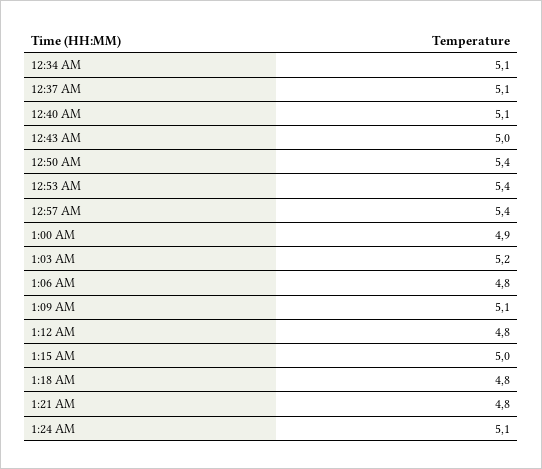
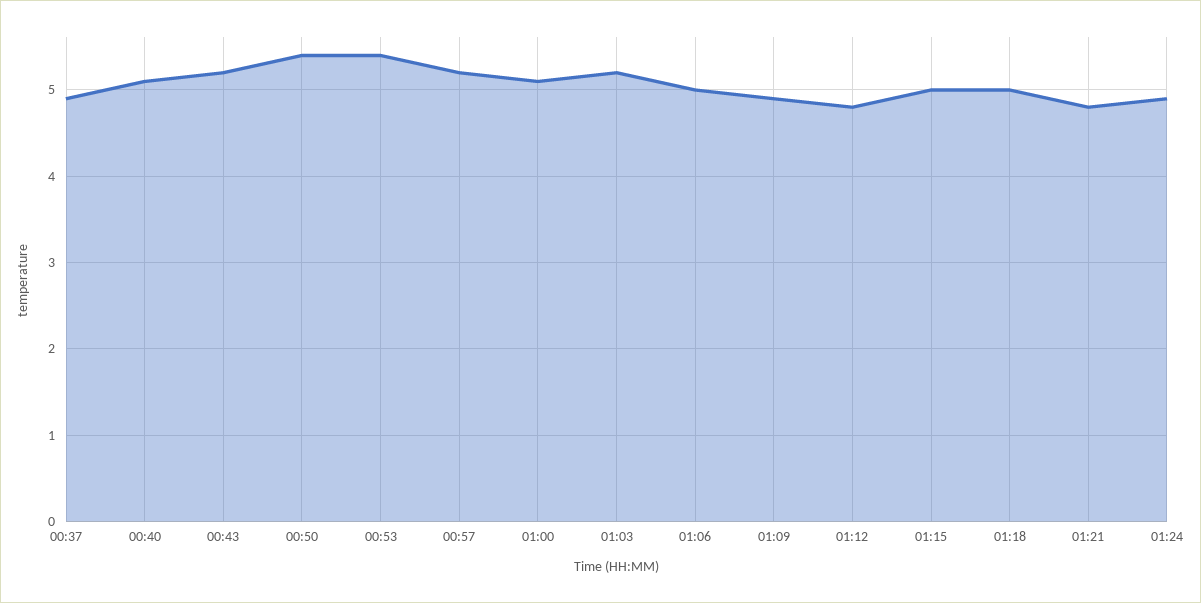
  {
-   "12:34 AM": 5.1,
-   "12:37 AM": 5.1,
+   "12:37 AM": 4.9,
    "12:40 AM": 5.1,
-   "12:43 AM": 5,
+   "12:43 AM": 5.2,
    "12:50 AM": 5.4,
    "12:53 AM": 5.4,
-   "12:57 AM": 5.4,
+   "12:57 AM": 5.2,
-   "1:00 AM": 4.9,
+   "1:00 AM": 5.1,
    "1:03 AM": 5.2,
-   "1:06 AM": 4.8,
+   "1:06 AM": 5,
-   "1:09 AM": 5.1,
+   "1:09 AM": 4.9,
    "1:12 AM": 4.8,
    "1:15 AM": 5,
-   "1:18 AM": 4.8,
+   "1:18 AM": 5,
    "1:21 AM": 4.8,
-   "1:24 AM": 5.1
+   "1:24 AM": 4.9
  }

